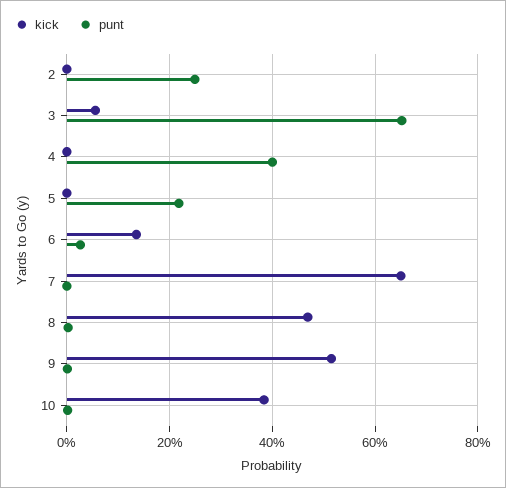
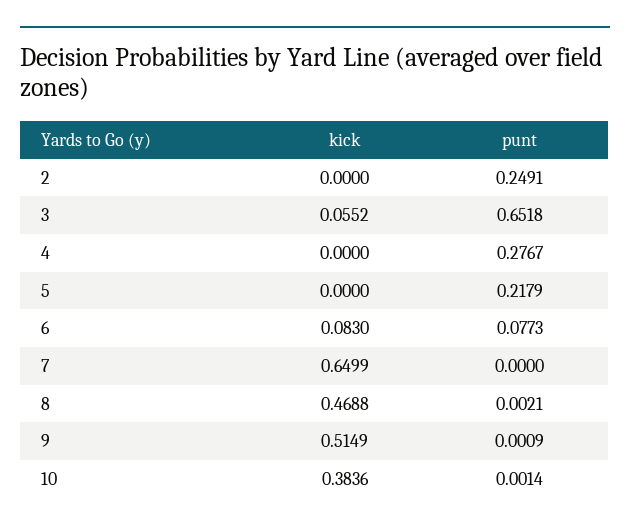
  {
    "kick": {
      "2": 0,
      "3": 0.0552,
      "4": 0,
      "5": 0,
-     "6": 0.14,
+     "6": 0.083,
      "7": 0.6499,
      "8": 0.4688,
      "9": 0.5149,
      "10": 0.3836
    },
    "punt": {
      "2": 0.2491,
      "3": 0.6518,
-     "4": 0.4,
+     "4": 0.2767,
      "5": 0.2179,
-     "6": 0.02,
+     "6": 0.0773,
      "7": 0,
      "8": 0.0021,
      "9": 0.0009,
      "10": 0.0014
    }
  }

